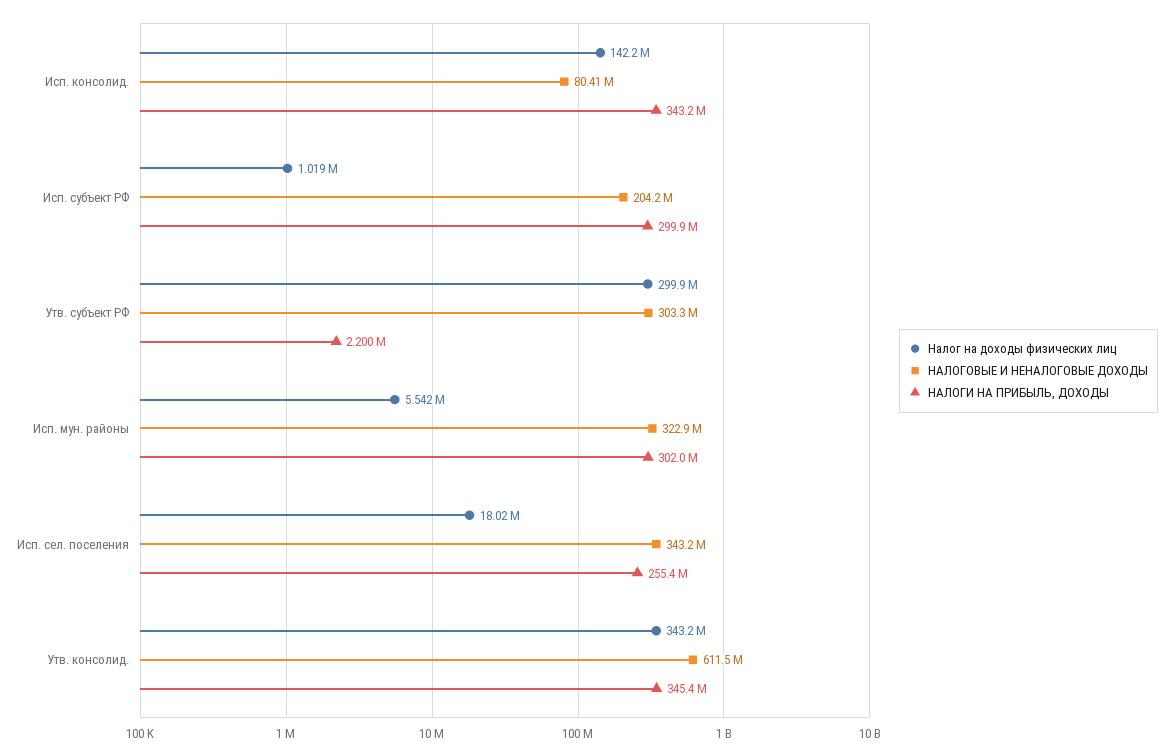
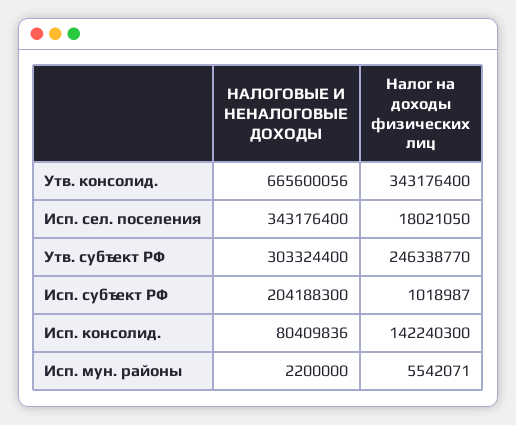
  {
    "Налог на доходы физических лиц": {
      "Исп. консолид.": 142240300,
      "Исп. субъект РФ": 1018987,
-     "Утв. субъект РФ": 299900000,
+     "Утв. субъект РФ": 246338770,
      "Исп. мун. районы": 5542071,
      "Исп. сел. поселения": 18021050,
      "Утв. консолид.": 343176400
    },
    "НАЛОГОВЫЕ И НЕНАЛОГОВЫЕ ДОХОДЫ": {
      "Исп. консолид.": 80409836,
      "Исп. субъект РФ": 204188300,
      "Утв. субъект РФ": 303324400,
-     "Исп. мун. районы": 322900000,
+     "Исп. мун. районы": 2200000,
      "Исп. сел. поселения": 343176400,
-     "Утв. консолид.": 611500000
+     "Утв. консолид.": 665600056
-   },
+   }
-   "НАЛОГИ НА ПРИБЫЛЬ, ДОХОДЫ": {
-     "Исп. консолид.": 343200000,
-     "Исп. субъект РФ": 299900000,
-     "Утв. субъект РФ": 2200000,
-     "Исп. мун. районы": 302000000,
-     "Исп. сел. поселения": 255400000,
-     "Утв. консолид.": 345400000
-   }
  }

